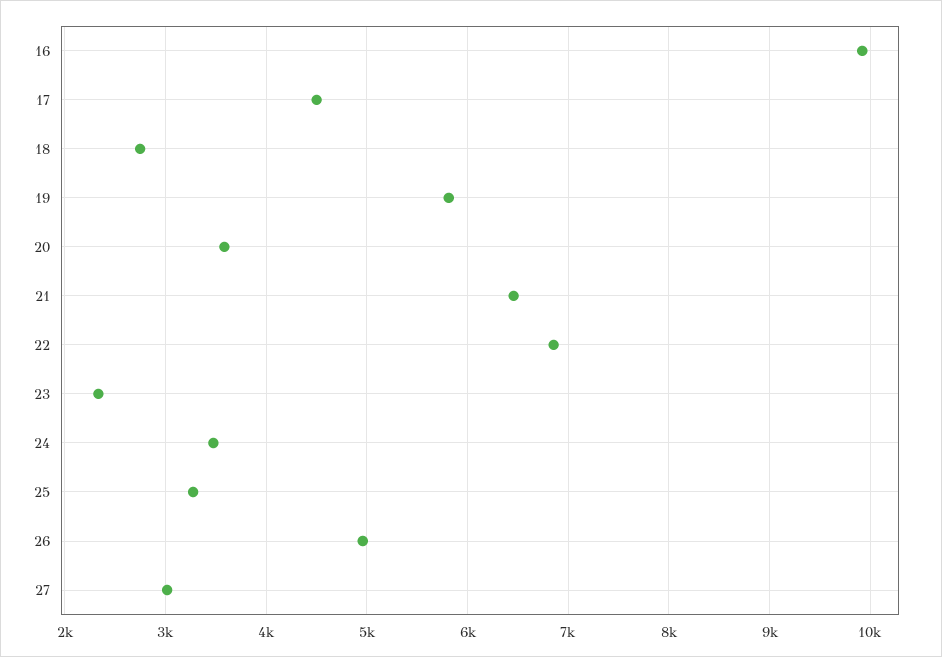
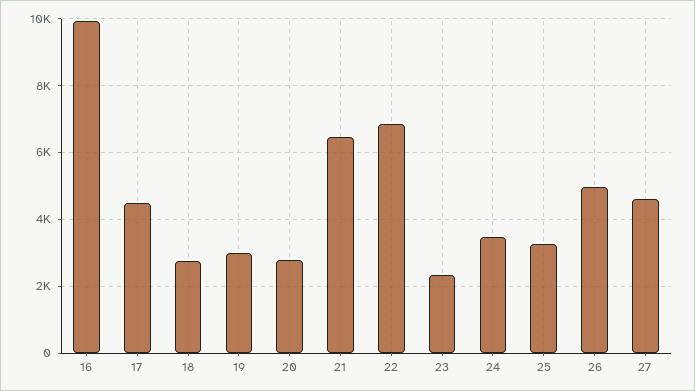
  {
    "16": 9900,
    "17": 4500,
    "18": 2700,
-   "19": 5800,
+   "19": 3000,
-   "20": 3600,
+   "20": 2800,
    "21": 6500,
    "22": 6900,
    "23": 2300,
    "24": 3500,
    "25": 3300,
    "26": 5000,
-   "27": 3000
+   "27": 4600
  }

